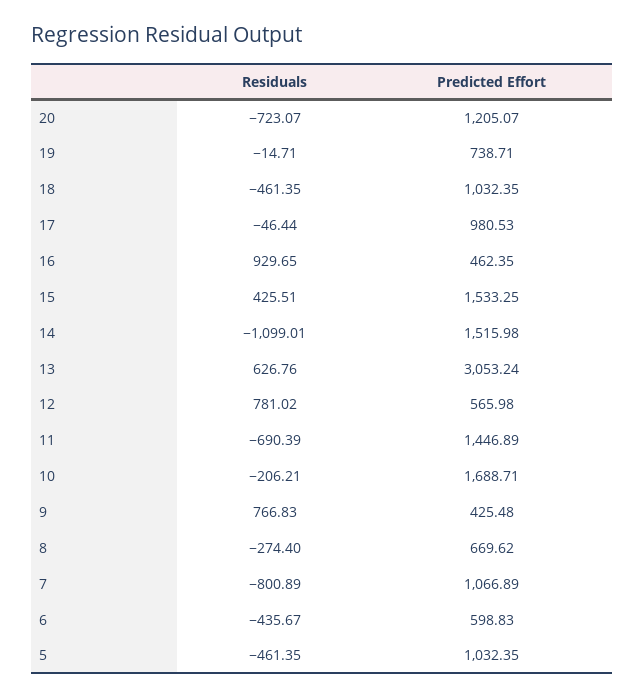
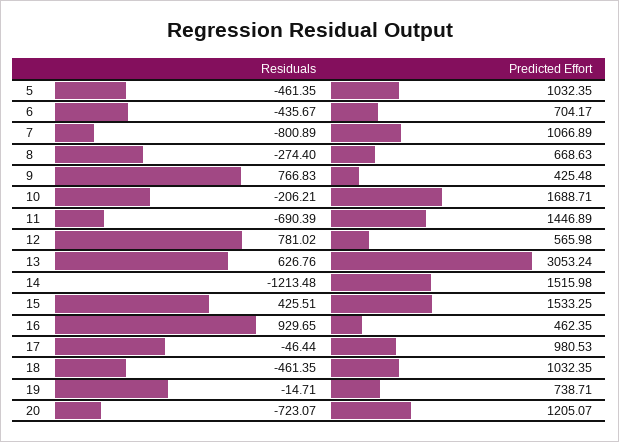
  {
    "Residuals": {
      "20": -723.07,
      "19": -14.71,
      "18": -461.35,
      "17": -46.44,
      "16": 929.65,
      "15": 425.51,
-     "14": -1099.01,
+     "14": -1213.48,
      "13": 626.76,
      "12": 781.02,
      "11": -690.39,
      "10": -206.21,
      "9": 766.83,
      "8": -274.4,
      "7": -800.89,
      "6": -435.67,
      "5": -461.35
    },
    "Predicted Effort": {
      "20": 1205.07,
      "19": 738.71,
      "18": 1032.35,
      "17": 980.53,
      "16": 462.35,
      "15": 1533.25,
      "14": 1515.98,
      "13": 3053.24,
      "12": 565.98,
      "11": 1446.89,
      "10": 1688.71,
      "9": 425.48,
-     "8": 669.62,
+     "8": 668.63,
      "7": 1066.89,
-     "6": 598.83,
+     "6": 704.17,
      "5": 1032.35
    }
  }

